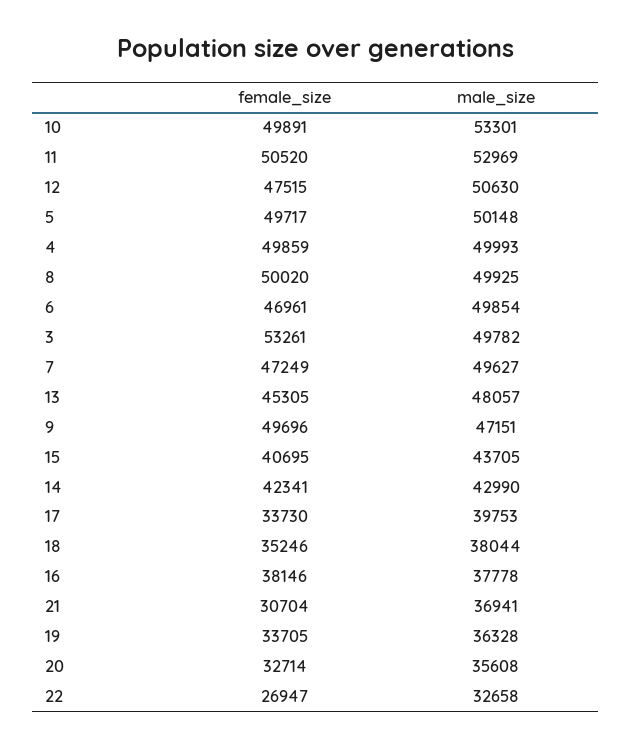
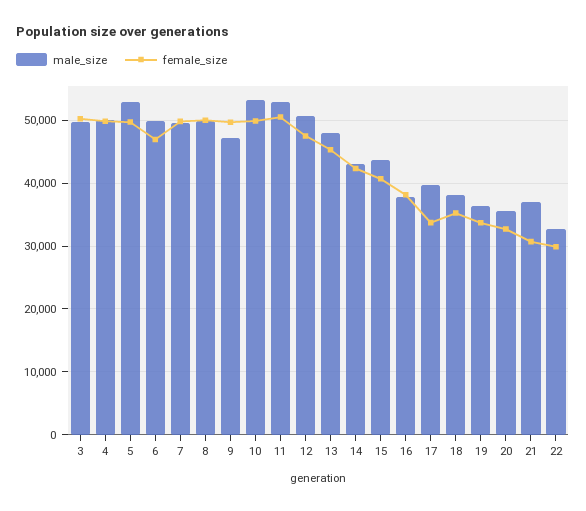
  {
    "female_size": {
      "10": 49891,
      "11": 50520,
      "12": 47515,
      "5": 49717,
      "4": 49859,
      "8": 50020,
      "6": 46961,
-     "3": 53261,
+     "3": 50000,
-     "7": 47249,
+     "7": 50000,
      "13": 45305,
      "9": 49696,
      "15": 40695,
      "14": 42341,
      "17": 33730,
      "18": 35246,
      "16": 38146,
      "21": 30704,
      "19": 33705,
      "20": 32714,
-     "22": 26947
+     "22": 30000
    },
    "male_size": {
      "10": 53301,
      "11": 52969,
      "12": 50630,
-     "5": 50148,
+     "5": 53000,
      "4": 49993,
      "8": 49925,
      "6": 49854,
      "3": 49782,
      "7": 49627,
      "13": 48057,
      "9": 47151,
      "15": 43705,
      "14": 42990,
      "17": 39753,
      "18": 38044,
      "16": 37778,
      "21": 36941,
      "19": 36328,
      "20": 35608,
      "22": 32658
    }
  }

